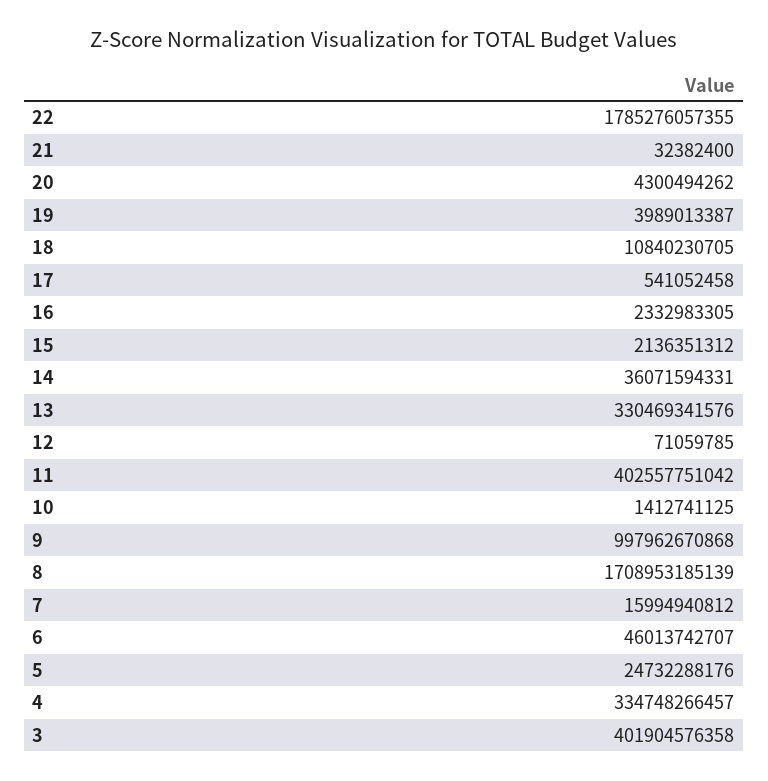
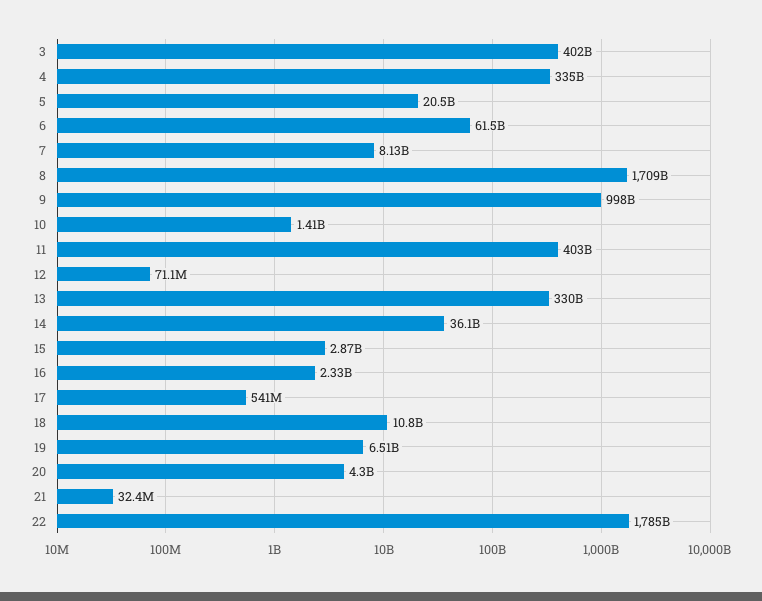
  {
    "22": 1785276057355,
    "21": 32382400,
    "20": 4300494262,
-   "19": 3989013387,
+   "19": 6510000000,
    "18": 10840230705,
    "17": 541052458,
    "16": 2332983305,
-   "15": 2136351312,
+   "15": 2870000000,
    "14": 36071594331,
    "13": 330469341576,
    "12": 71059785,
    "11": 402557751042,
    "10": 1412741125,
    "9": 997962670868,
    "8": 1708953185139,
-   "7": 15994940812,
+   "7": 8130000000,
-   "6": 46013742707,
+   "6": 61500000000,
-   "5": 24732288176,
+   "5": 20500000000,
    "4": 334748266457,
    "3": 401904576358
  }

